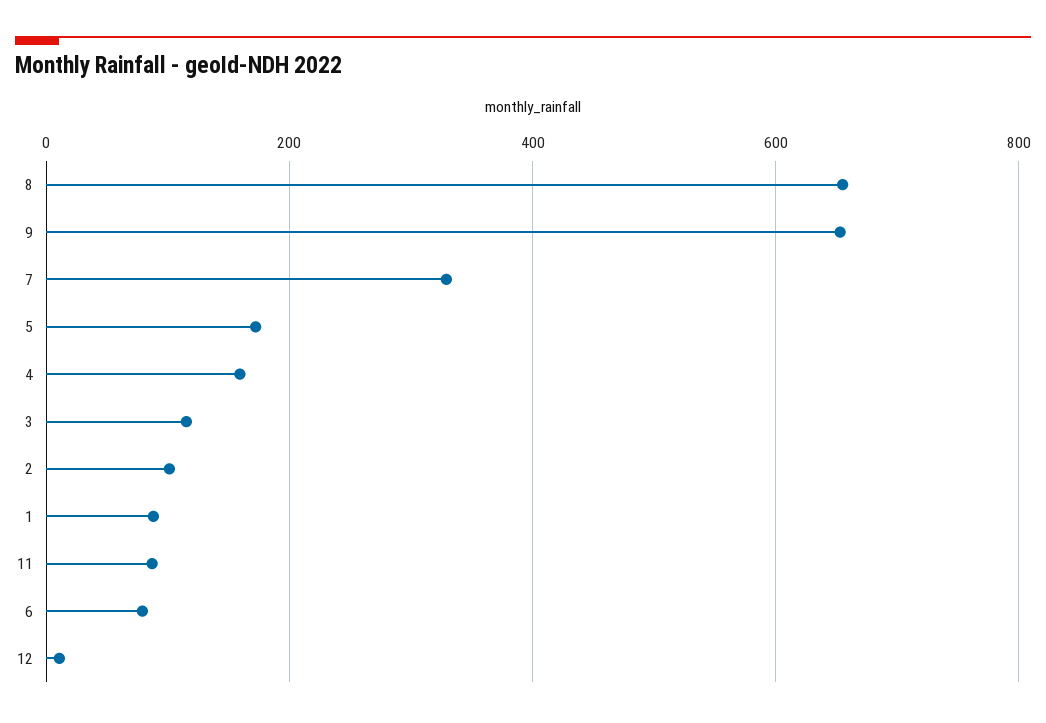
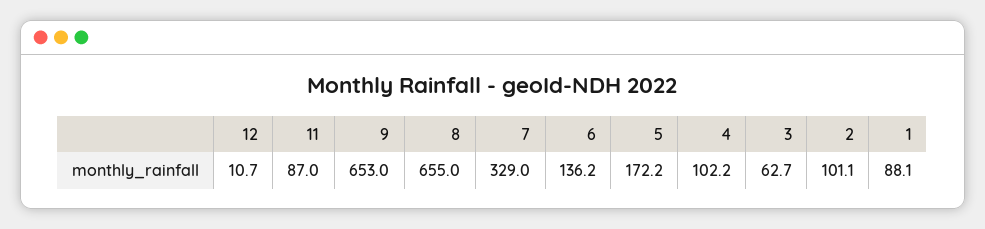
  {
    "8": 655,
    "9": 653,
    "7": 329,
    "5": 172.2,
-   "4": 160,
+   "4": 102.2,
-   "3": 120,
+   "3": 62.7,
    "2": 101.1,
    "1": 88.1,
    "11": 87,
-   "6": 80,
+   "6": 136.2,
    "12": 10.7
  }

